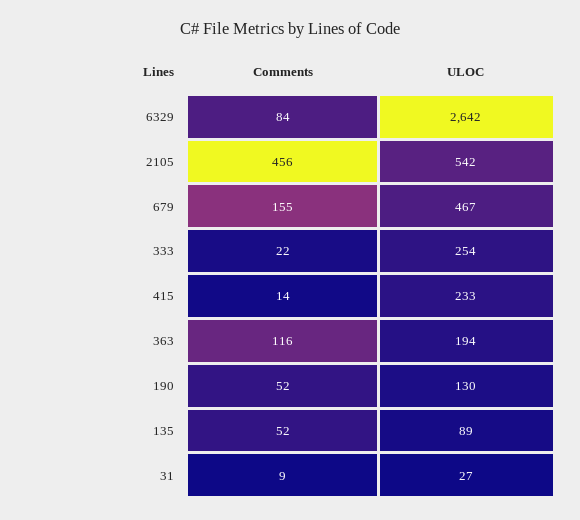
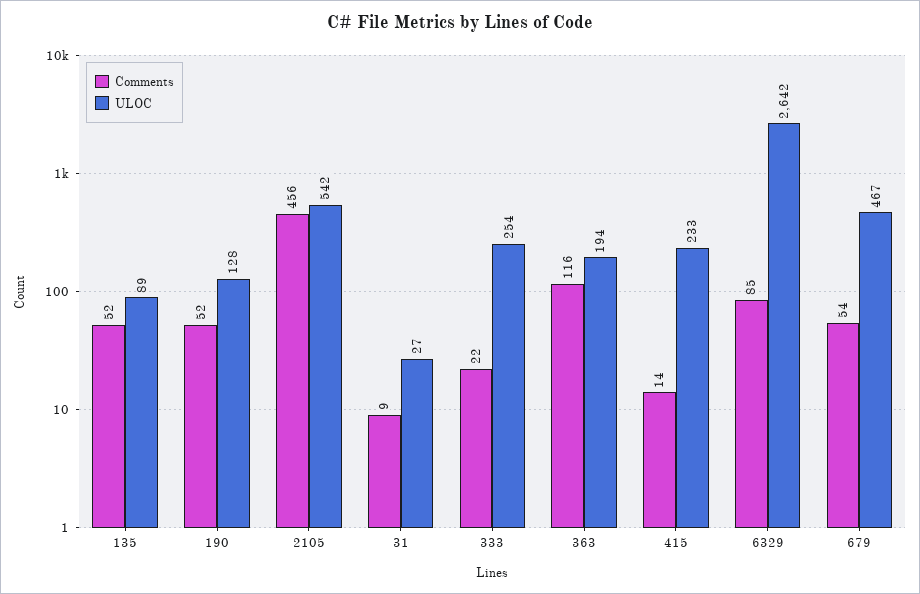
  {
    "Comments": {
-     "6329": 84,
+     "6329": 85,
      "2105": 456,
-     "679": 155,
+     "679": 54,
      "333": 22,
      "415": 14,
      "363": 116,
      "190": 52,
      "135": 52,
      "31": 9
    },
    "ULOC": {
      "6329": 2642,
      "2105": 542,
      "679": 467,
      "333": 254,
      "415": 233,
      "363": 194,
-     "190": 130,
+     "190": 128,
      "135": 89,
      "31": 27
    }
  }

